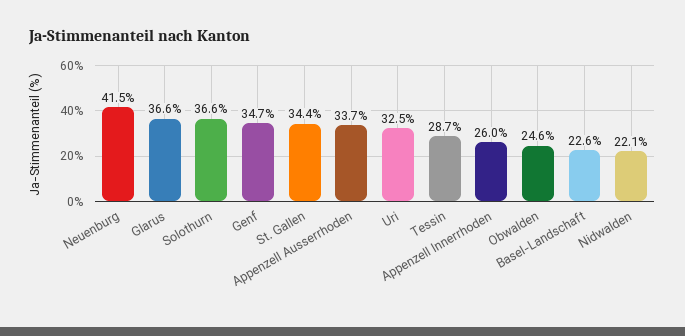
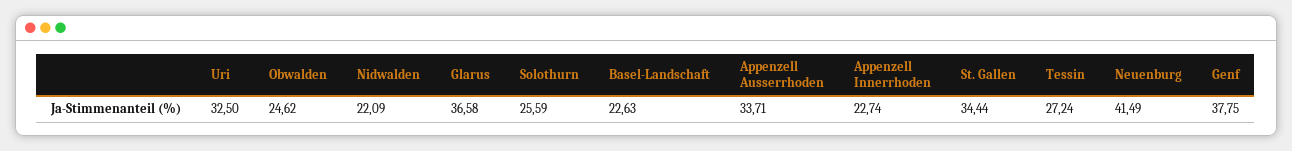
  {
    "Neuenburg": 41.49,
    "Glarus": 36.58,
-   "Solothurn": 36.6,
+   "Solothurn": 25.59,
-   "Genf": 34.7,
+   "Genf": 37.75,
    "St. Gallen": 34.44,
    "Appenzell Ausserrhoden": 33.71,
    "Uri": 32.5,
-   "Tessin": 28.7,
+   "Tessin": 27.24,
-   "Appenzell Innerrhoden": 26,
+   "Appenzell Innerrhoden": 22.74,
    "Obwalden": 24.62,
    "Basel-Landschaft": 22.63,
    "Nidwalden": 22.09
  }

